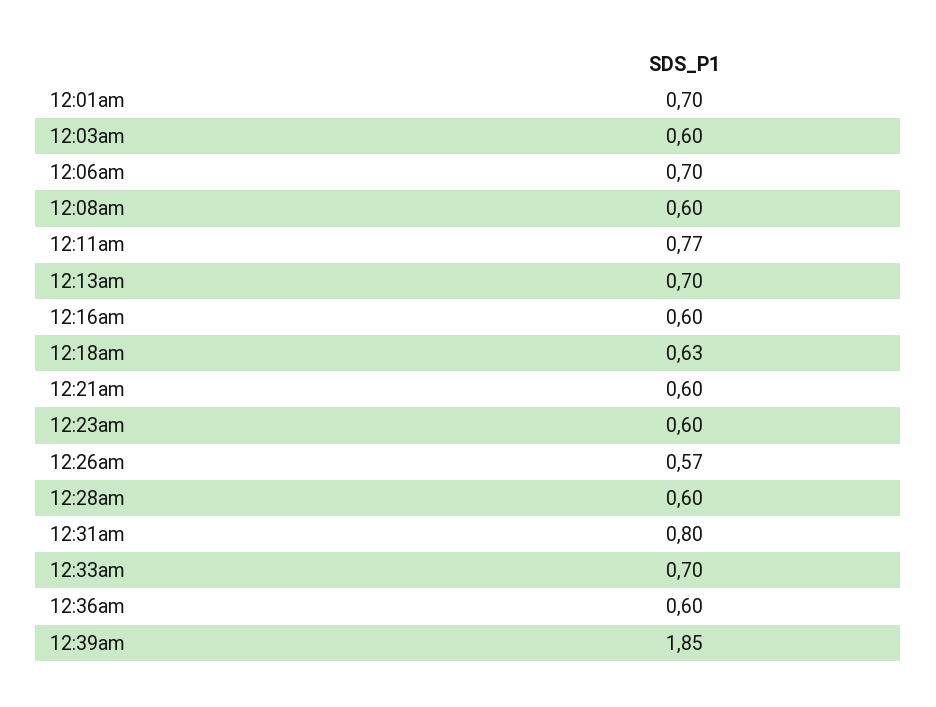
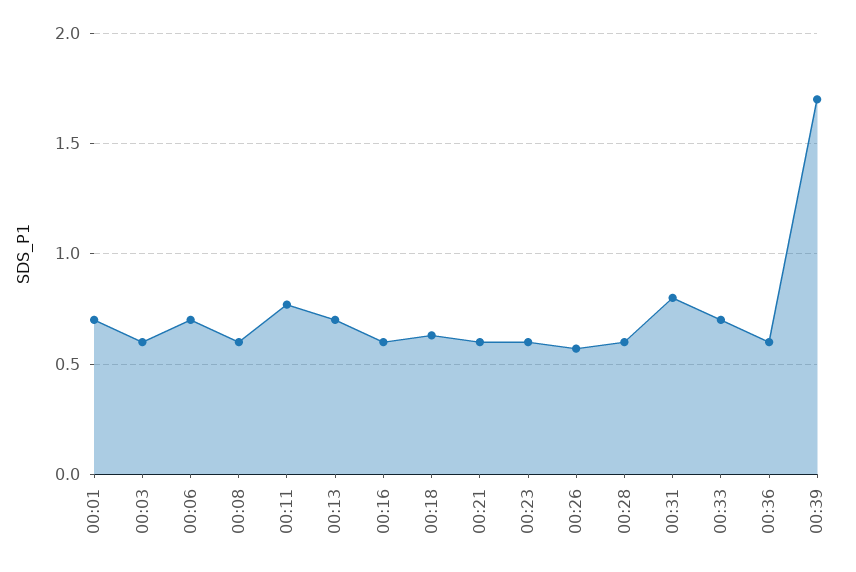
  {
    "12:01am": 0.7,
    "12:03am": 0.6,
    "12:06am": 0.7,
    "12:08am": 0.6,
    "12:11am": 0.77,
    "12:13am": 0.7,
    "12:16am": 0.6,
    "12:18am": 0.63,
    "12:21am": 0.6,
    "12:23am": 0.6,
    "12:26am": 0.57,
    "12:28am": 0.6,
    "12:31am": 0.8,
    "12:33am": 0.7,
    "12:36am": 0.6,
-   "12:39am": 1.85
+   "12:39am": 1.7
  }

